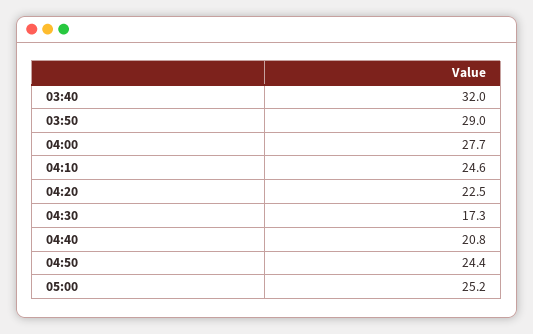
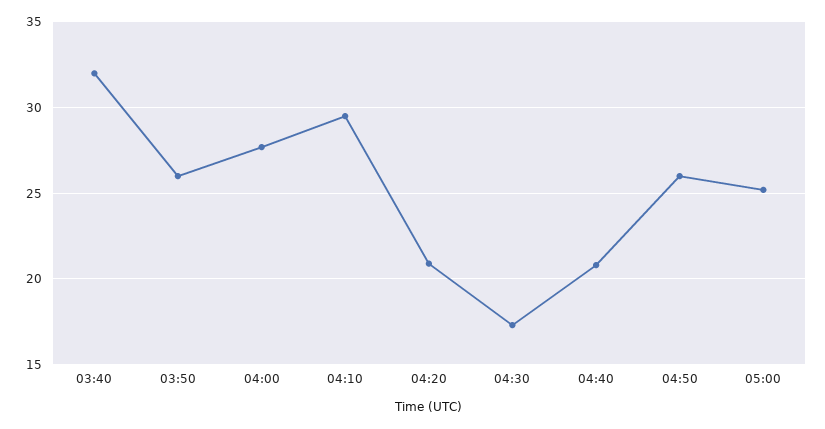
  {
    "03:40": 32,
-   "03:50": 29,
+   "03:50": 26,
    "04:00": 27.7,
-   "04:10": 24.6,
+   "04:10": 29.5,
-   "04:20": 22.5,
+   "04:20": 21,
    "04:30": 17.3,
    "04:40": 20.8,
-   "04:50": 24.4,
+   "04:50": 26,
    "05:00": 25.2
  }

